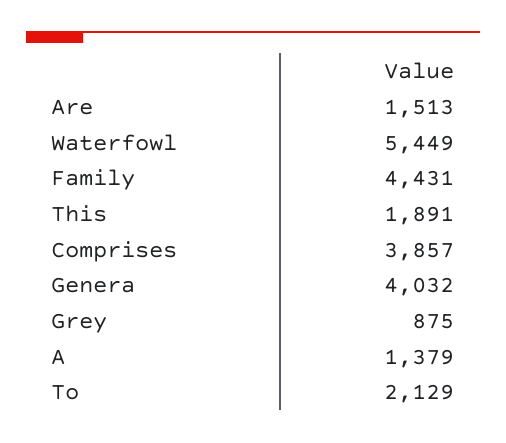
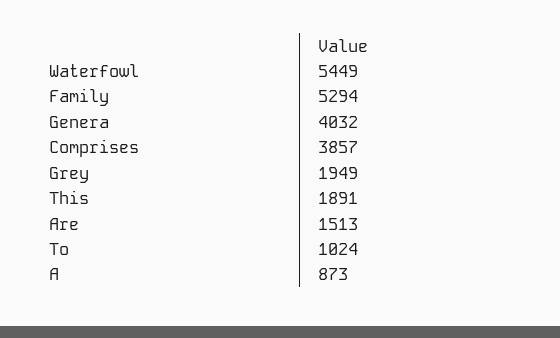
  {
    "Are": 1513,
    "Waterfowl": 5449,
-   "Family": 4431,
+   "Family": 5294,
    "This": 1891,
    "Comprises": 3857,
    "Genera": 4032,
-   "Grey": 875,
+   "Grey": 1949,
-   "A": 1379,
+   "A": 873,
-   "To": 2129
+   "To": 1024
  }

